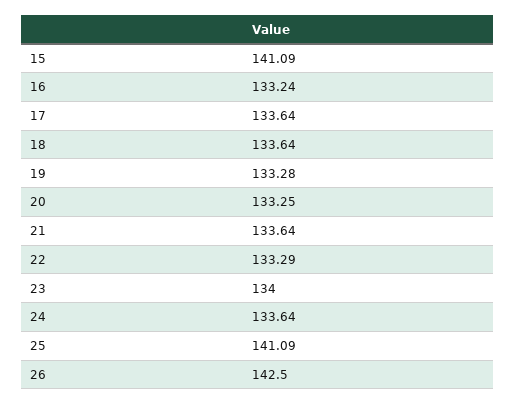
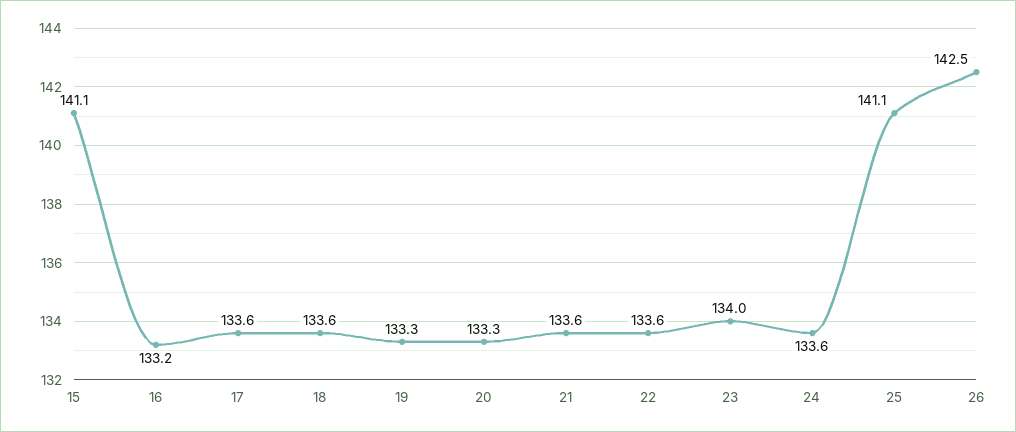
  {
    "15": 141.09,
    "16": 133.24,
    "17": 133.64,
    "18": 133.64,
    "19": 133.28,
    "20": 133.25,
    "21": 133.64,
-   "22": 133.29,
+   "22": 133.6,
    "23": 134,
    "24": 133.64,
    "25": 141.09,
    "26": 142.5
  }

